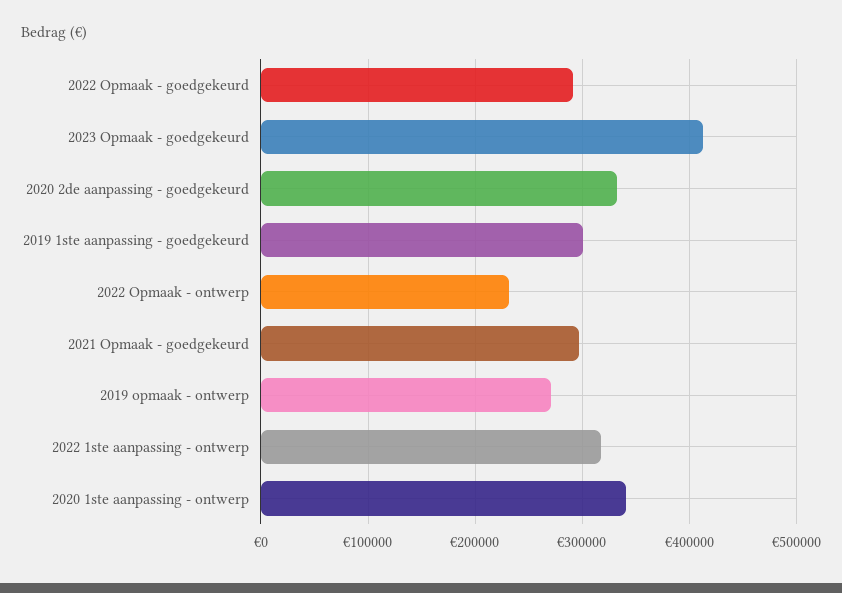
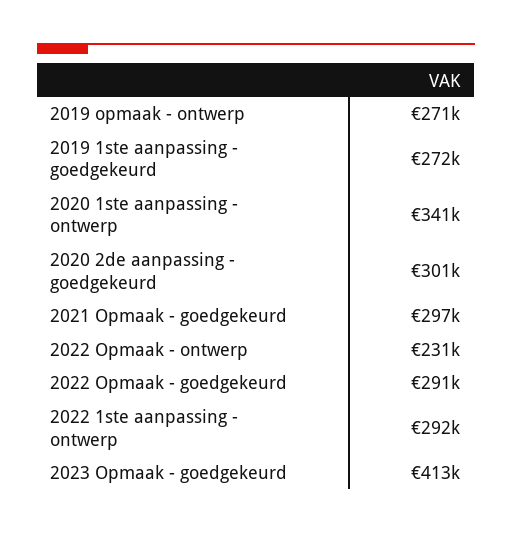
  {
    "2022 Opmaak - goedgekeurd": 291000,
    "2023 Opmaak - goedgekeurd": 413000,
-   "2020 2de aanpassing - goedgekeurd": 330000,
+   "2020 2de aanpassing - goedgekeurd": 301000,
-   "2019 1ste aanpassing - goedgekeurd": 300000,
+   "2019 1ste aanpassing - goedgekeurd": 272000,
    "2022 Opmaak - ontwerp": 231000,
    "2021 Opmaak - goedgekeurd": 297000,
    "2019 opmaak - ontwerp": 271000,
-   "2022 1ste aanpassing - ontwerp": 320000,
+   "2022 1ste aanpassing - ontwerp": 292000,
    "2020 1ste aanpassing - ontwerp": 341000
  }

